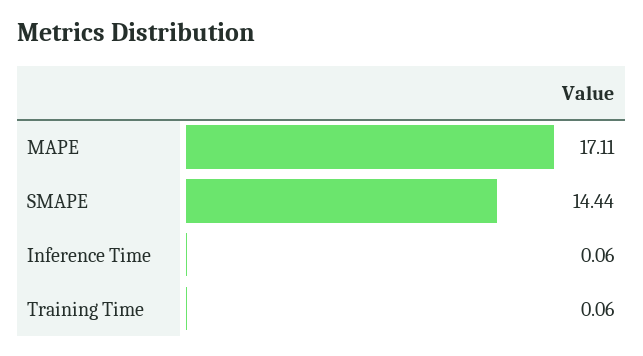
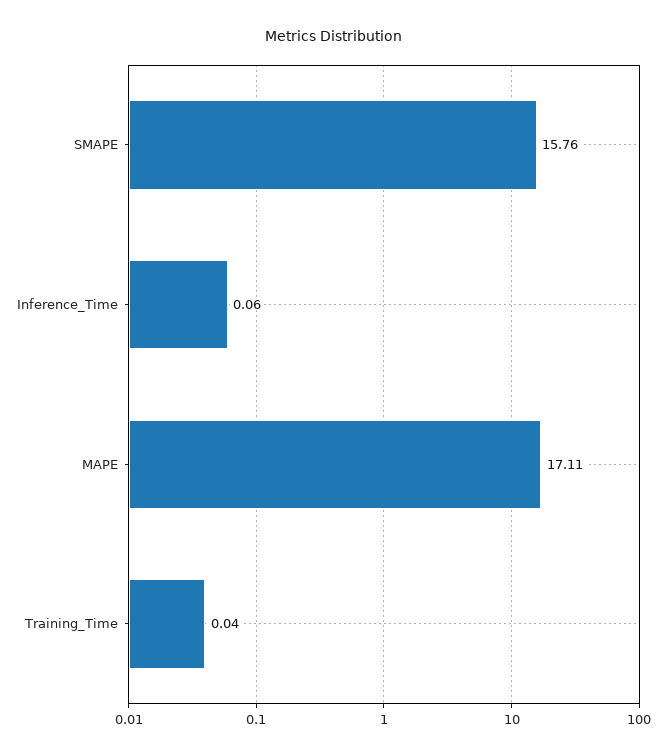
  {
    "MAPE": 17.11,
-   "SMAPE": 14.44,
+   "SMAPE": 15.76,
    "Inference Time": 0.06,
-   "Training Time": 0.06
+   "Training Time": 0.04
  }

